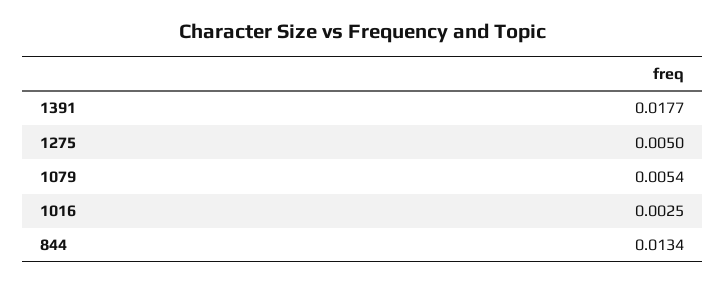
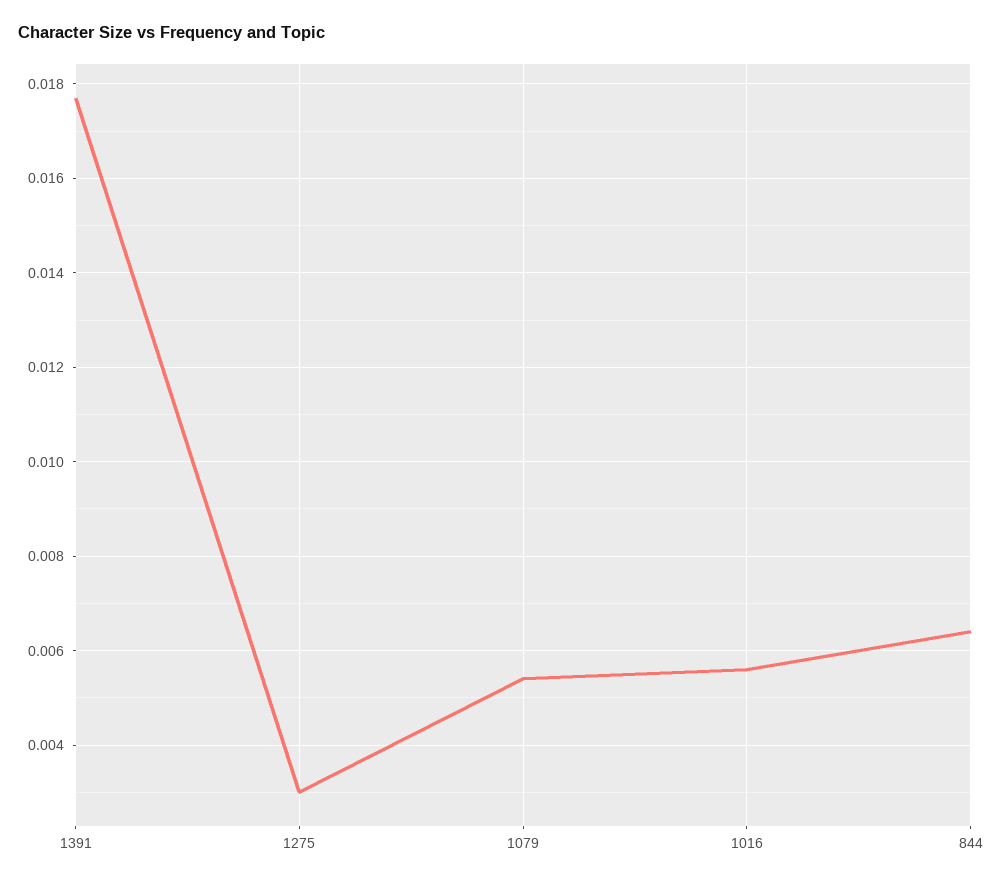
  {
    "1391": 0.0177,
-   "1275": 0.005,
+   "1275": 0.003,
    "1079": 0.0054,
-   "1016": 0.0025,
+   "1016": 0.0055,
-   "844": 0.0134
+   "844": 0.0065
  }

